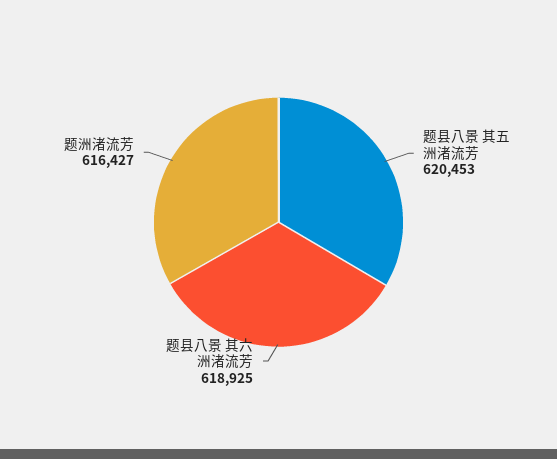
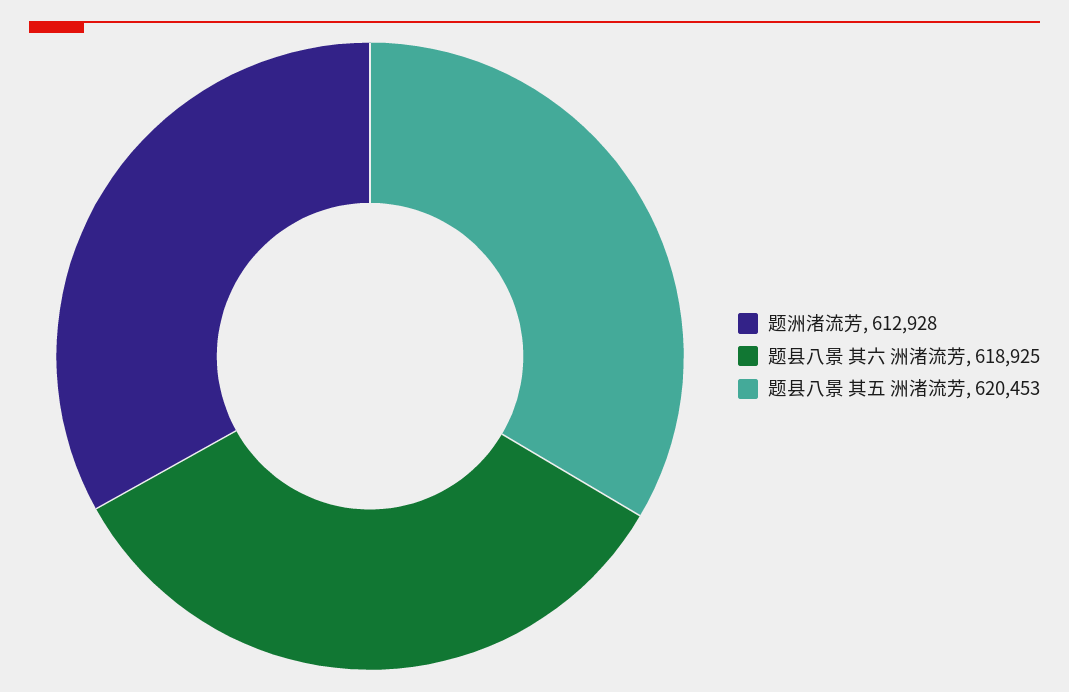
  {
    "题县八景 其五 洲渚流芳": 620453,
    "题县八景 其六 洲渚流芳": 618925,
-   "题洲渚流芳": 616427
+   "题洲渚流芳": 612928
  }

